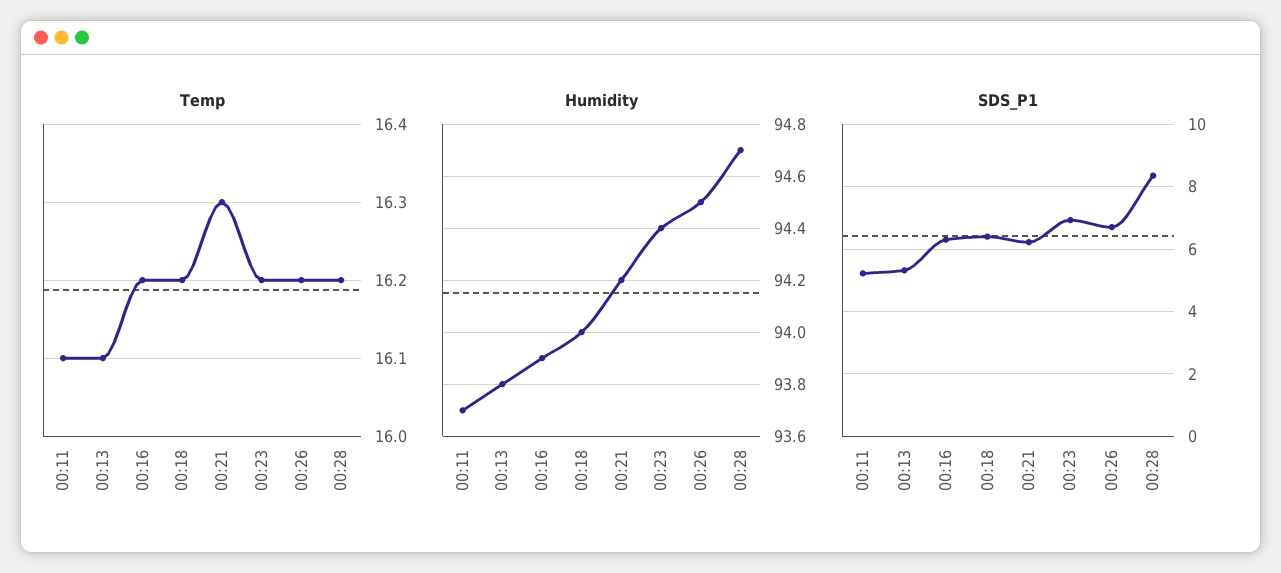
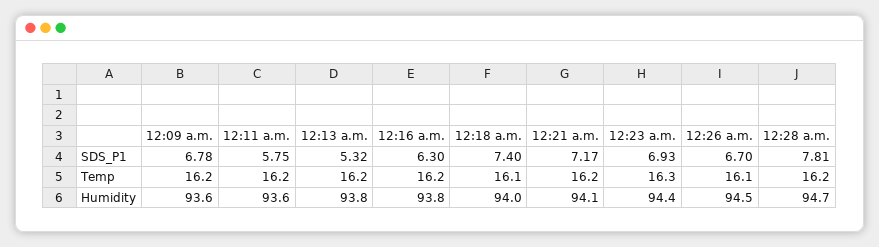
  {
    "Temp": {
-     "00:11": 16.1,
+     "00:11": 16.2,
-     "00:13": 16.1,
+     "00:13": 16.2,
      "00:16": 16.2,
-     "00:18": 16.2,
+     "00:18": 16.1,
-     "00:21": 16.3,
+     "00:21": 16.2,
-     "00:23": 16.2,
+     "00:23": 16.3,
-     "00:26": 16.2,
+     "00:26": 16.1,
-     "00:28": 16.2
+     "00:28": 16.2,
+     "12:09 a.m.": 16.2
    },
    "Humidity": {
-     "00:11": 93.7,
+     "00:11": 93.6,
      "00:13": 93.8,
-     "00:16": 93.9,
+     "00:16": 93.8,
      "00:18": 94,
-     "00:21": 94.2,
+     "00:21": 94.1,
      "00:23": 94.4,
      "00:26": 94.5,
-     "00:28": 94.7
+     "00:28": 94.7,
+     "12:09 a.m.": 93.6
    },
    "SDS_P1": {
-     "00:11": 5.2,
+     "00:11": 5.75,
      "00:13": 5.32,
      "00:16": 6.3,
-     "00:18": 6.4,
+     "00:18": 7.4,
-     "00:21": 6.2,
+     "00:21": 7.17,
      "00:23": 6.93,
      "00:26": 6.7,
-     "00:28": 8.4
+     "00:28": 7.81,
+     "12:09 a.m.": 6.78
    }
  }

